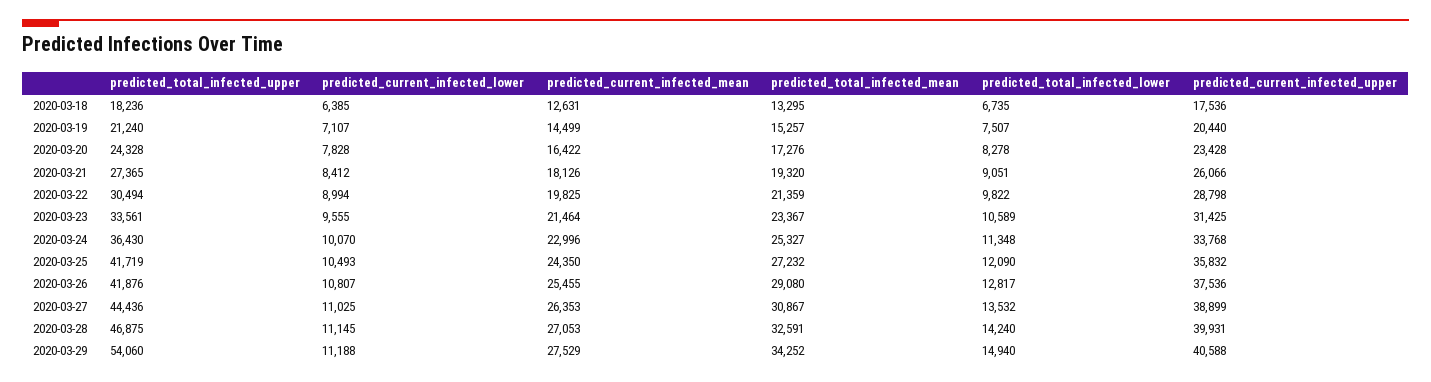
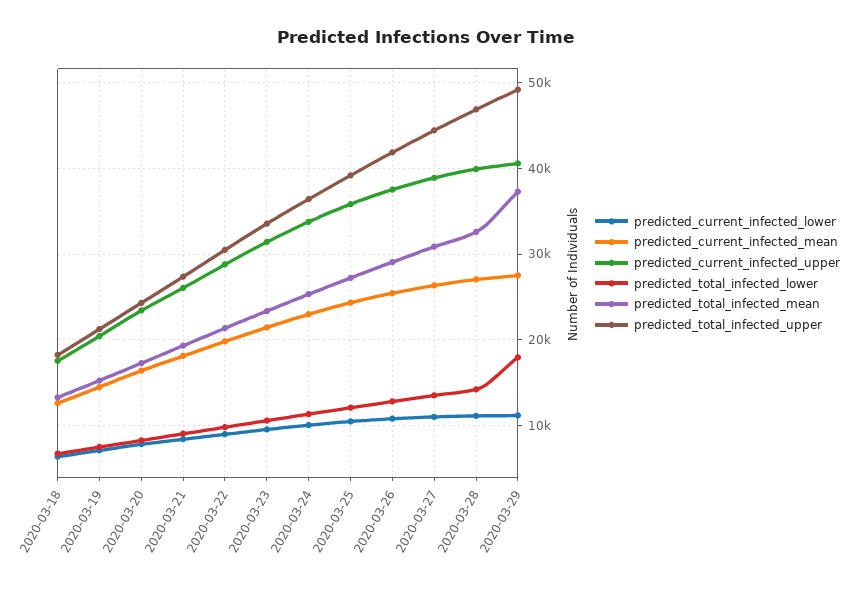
  {
    "predicted_total_infected_upper": {
      "2020-03-18": 18236,
      "2020-03-19": 21240,
      "2020-03-20": 24328,
      "2020-03-21": 27365,
      "2020-03-22": 30494,
      "2020-03-23": 33561,
      "2020-03-24": 36430,
-     "2020-03-25": 41719,
+     "2020-03-25": 39000,
      "2020-03-26": 41876,
      "2020-03-27": 44436,
      "2020-03-28": 46875,
-     "2020-03-29": 54060
+     "2020-03-29": 49000
    },
    "predicted_current_infected_lower": {
      "2020-03-18": 6385,
      "2020-03-19": 7107,
      "2020-03-20": 7828,
      "2020-03-21": 8412,
      "2020-03-22": 8994,
      "2020-03-23": 9555,
      "2020-03-24": 10070,
      "2020-03-25": 10493,
      "2020-03-26": 10807,
      "2020-03-27": 11025,
      "2020-03-28": 11145,
      "2020-03-29": 11188
    },
    "predicted_current_infected_mean": {
      "2020-03-18": 12631,
      "2020-03-19": 14499,
      "2020-03-20": 16422,
      "2020-03-21": 18126,
      "2020-03-22": 19825,
      "2020-03-23": 21464,
      "2020-03-24": 22996,
      "2020-03-25": 24350,
      "2020-03-26": 25455,
      "2020-03-27": 26353,
      "2020-03-28": 27053,
      "2020-03-29": 27529
    },
    "predicted_total_infected_mean": {
      "2020-03-18": 13295,
      "2020-03-19": 15257,
      "2020-03-20": 17276,
      "2020-03-21": 19320,
      "2020-03-22": 21359,
      "2020-03-23": 23367,
      "2020-03-24": 25327,
      "2020-03-25": 27232,
      "2020-03-26": 29080,
      "2020-03-27": 30867,
      "2020-03-28": 32591,
-     "2020-03-29": 34252
+     "2020-03-29": 37000
    },
    "predicted_total_infected_lower": {
      "2020-03-18": 6735,
      "2020-03-19": 7507,
      "2020-03-20": 8278,
      "2020-03-21": 9051,
      "2020-03-22": 9822,
      "2020-03-23": 10589,
      "2020-03-24": 11348,
      "2020-03-25": 12090,
      "2020-03-26": 12817,
      "2020-03-27": 13532,
      "2020-03-28": 14240,
-     "2020-03-29": 14940
+     "2020-03-29": 18000
    },
    "predicted_current_infected_upper": {
      "2020-03-18": 17536,
      "2020-03-19": 20440,
      "2020-03-20": 23428,
      "2020-03-21": 26066,
      "2020-03-22": 28798,
      "2020-03-23": 31425,
      "2020-03-24": 33768,
      "2020-03-25": 35832,
      "2020-03-26": 37536,
      "2020-03-27": 38899,
      "2020-03-28": 39931,
      "2020-03-29": 40588
    }
  }

